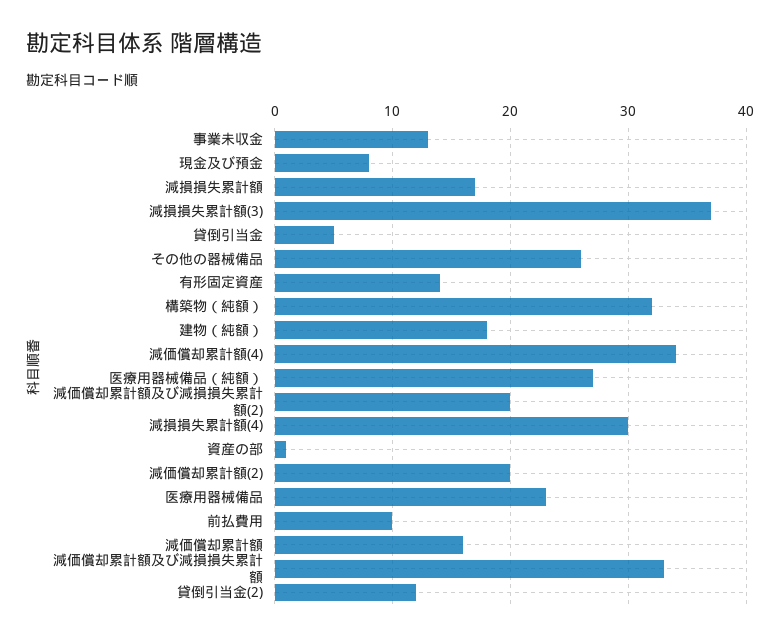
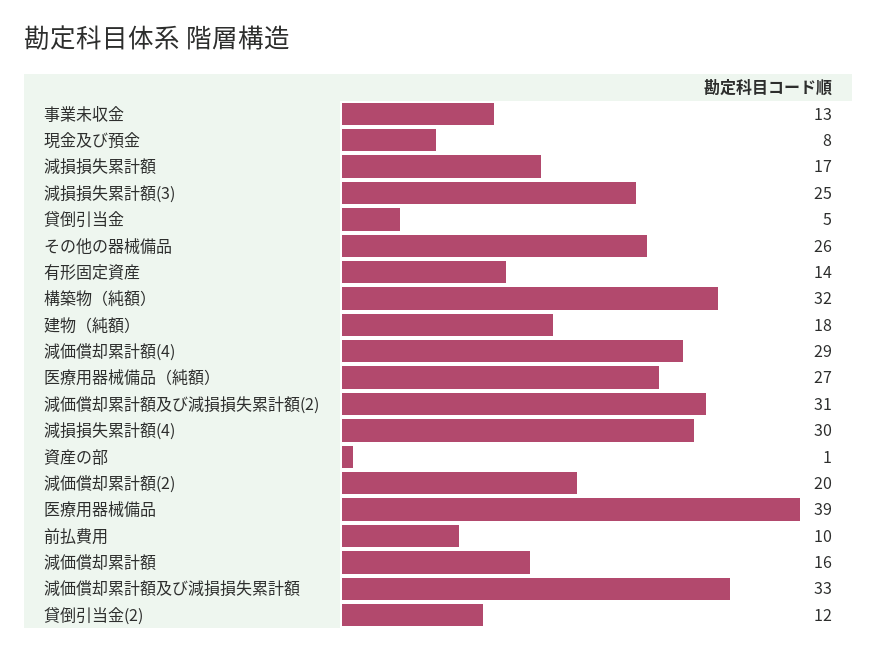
  {
    "事業未収金": 13,
    "現金及び預金": 8,
    "減損損失累計額": 17,
-   "減損損失累計額(3)": 37,
+   "減損損失累計額(3)": 25,
    "貸倒引当金": 5,
    "その他の器械備品": 26,
    "有形固定資産": 14,
    "構築物（純額）": 32,
    "建物（純額）": 18,
-   "減価償却累計額(4)": 34,
+   "減価償却累計額(4)": 29,
    "医療用器械備品（純額）": 27,
-   "減価償却累計額及び減損損失累計額(2)": 20,
+   "減価償却累計額及び減損損失累計額(2)": 31,
    "減損損失累計額(4)": 30,
    "資産の部": 1,
    "減価償却累計額(2)": 20,
-   "医療用器械備品": 23,
+   "医療用器械備品": 39,
    "前払費用": 10,
    "減価償却累計額": 16,
    "減価償却累計額及び減損損失累計額": 33,
    "貸倒引当金(2)": 12
  }

